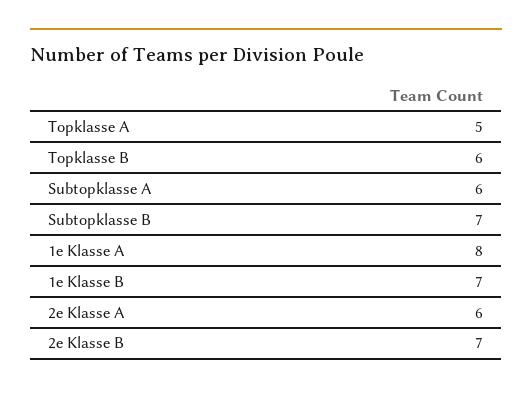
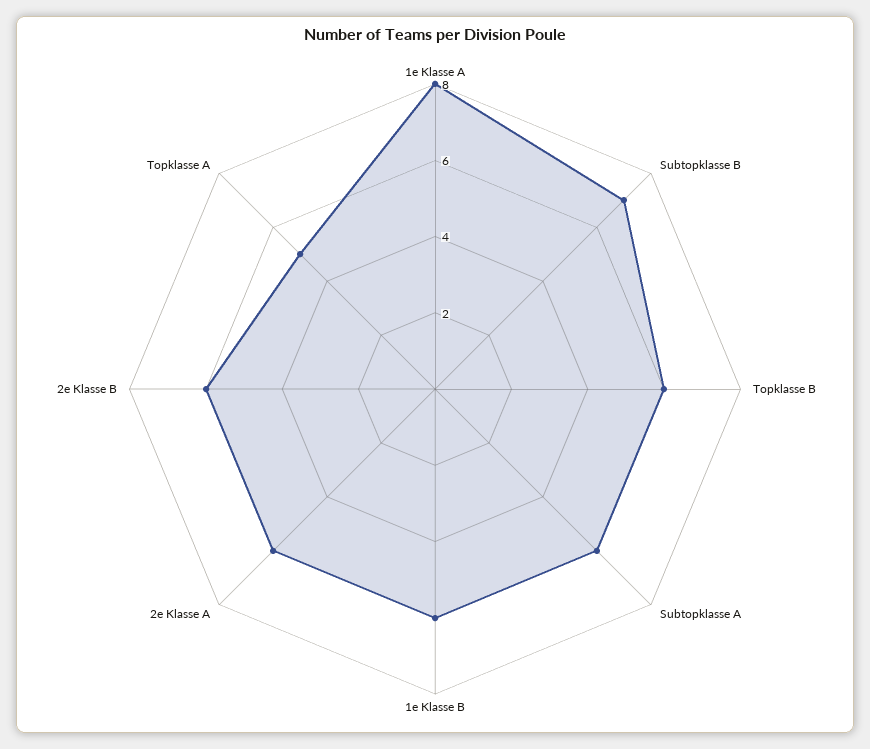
  {
    "Topklasse A": 5,
    "Topklasse B": 6,
    "Subtopklasse A": 6,
    "Subtopklasse B": 7,
    "1e Klasse A": 8,
-   "1e Klasse B": 7,
+   "1e Klasse B": 6,
    "2e Klasse A": 6,
-   "2e Klasse B": 7
+   "2e Klasse B": 6
  }

